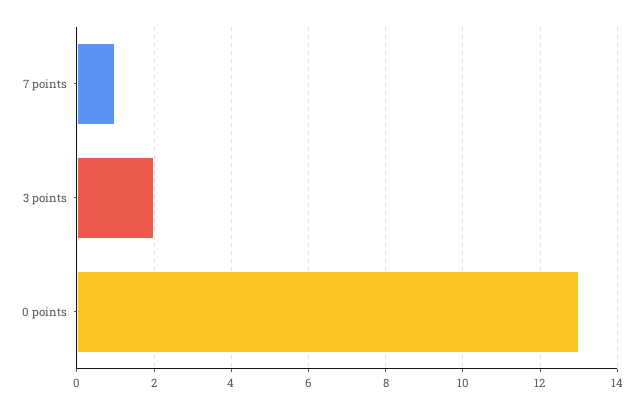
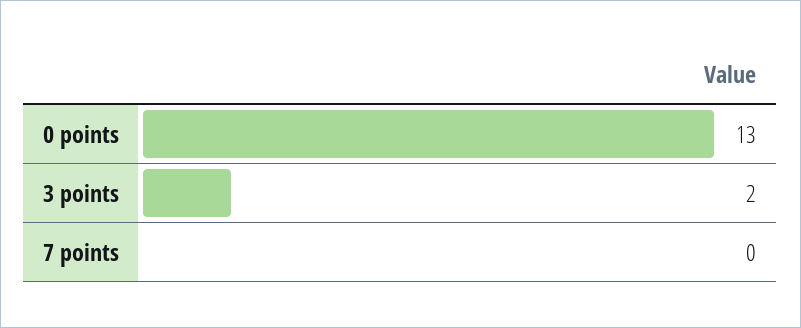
  {
-   "7 points": 1,
+   "7 points": 0,
    "3 points": 2,
    "0 points": 13
  }

